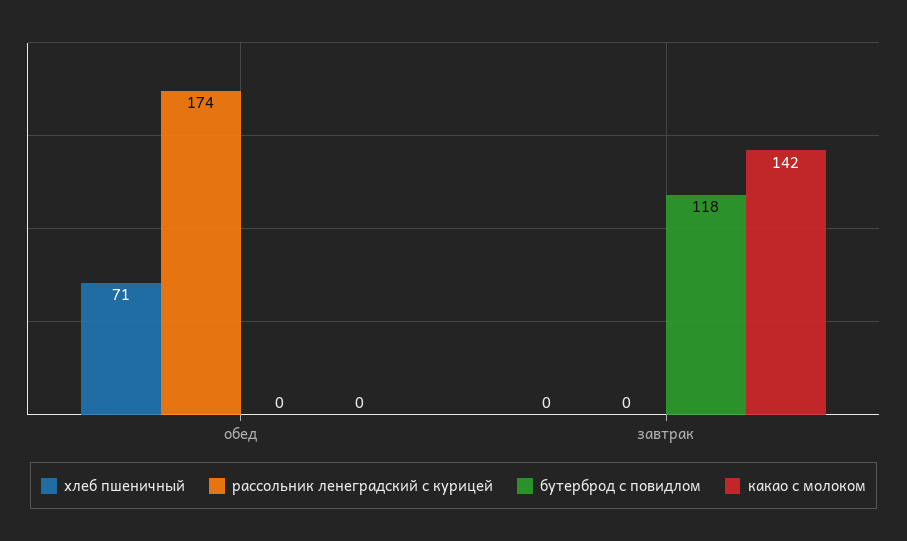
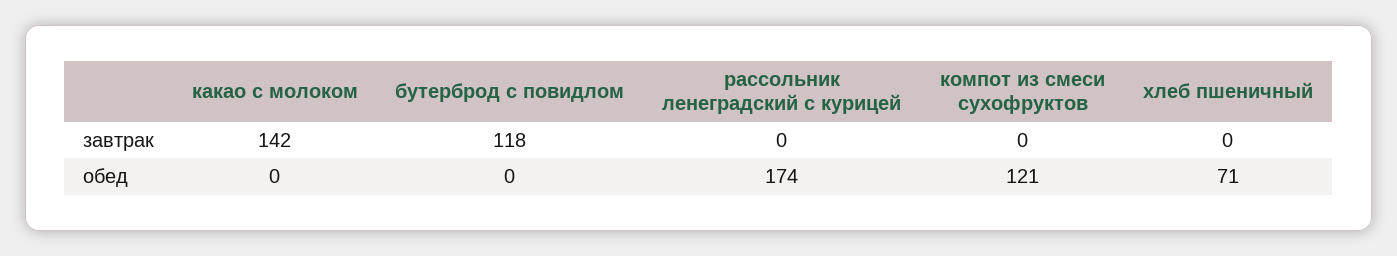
  {
    "хлеб пшеничный": {
      "обед": 71,
      "завтрак": 0
    },
    "рассольник ленеградский с курицей": {
      "обед": 174,
      "завтрак": 0
    },
    "бутерброд с повидлом": {
      "обед": 0,
      "завтрак": 118
    },
    "какао с молоком": {
      "обед": 0,
      "завтрак": 142
-   }
+   },
+   "компот из смеси сухофруктов": {
+     "завтрак": 0,
+     "обед": 121
+   }
  }

